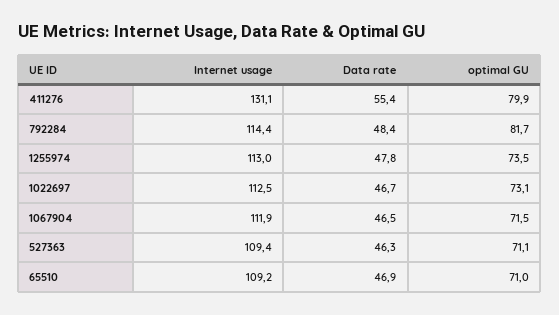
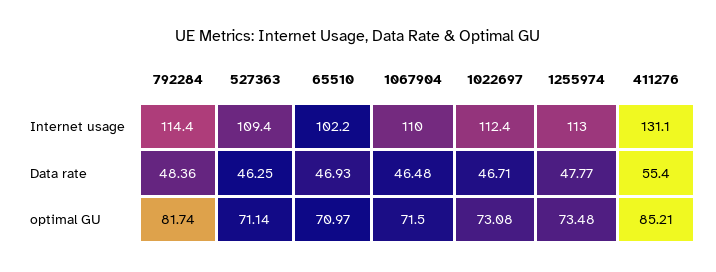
  {
    "Internet usage": {
      "411276": 131.1,
      "792284": 114.4,
      "1255974": 113,
-     "1022697": 112.5,
+     "1022697": 112.4,
-     "1067904": 111.9,
+     "1067904": 110,
      "527363": 109.4,
-     "65510": 109.2
+     "65510": 102.2
    },
    "Data rate": {
      "411276": 55.4,
      "792284": 48.36,
      "1255974": 47.77,
      "1022697": 46.71,
      "1067904": 46.48,
      "527363": 46.25,
      "65510": 46.93
    },
    "optimal GU": {
-     "411276": 79.9,
+     "411276": 85.21,
      "792284": 81.74,
      "1255974": 73.48,
      "1022697": 73.08,
      "1067904": 71.5,
      "527363": 71.14,
      "65510": 70.97
    }
  }

